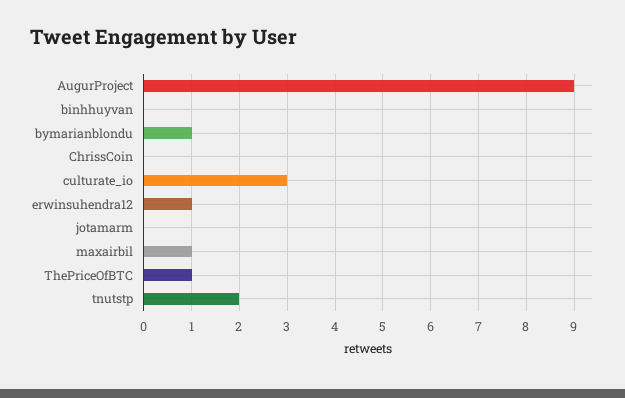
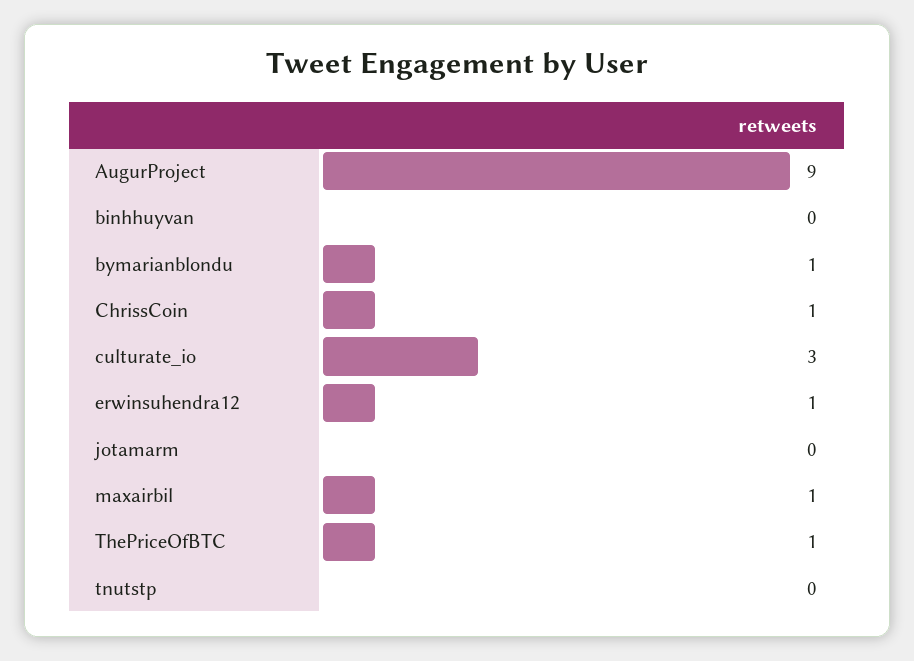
  {
    "AugurProject": 9,
    "binhhuyvan": 0,
    "bymarianblondu": 1,
-   "ChrissCoin": 0,
+   "ChrissCoin": 1,
    "culturate_io": 3,
    "erwinsuhendra12": 1,
    "jotamarm": 0,
    "maxairbil": 1,
    "ThePriceOfBTC": 1,
-   "tnutstp": 2
+   "tnutstp": 0
  }

